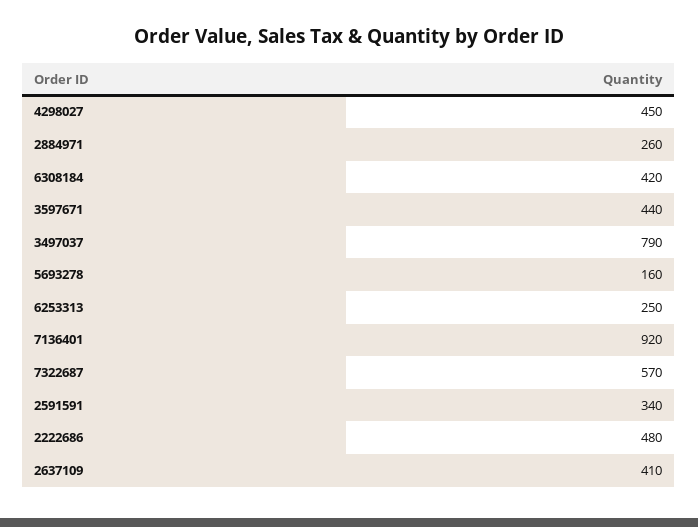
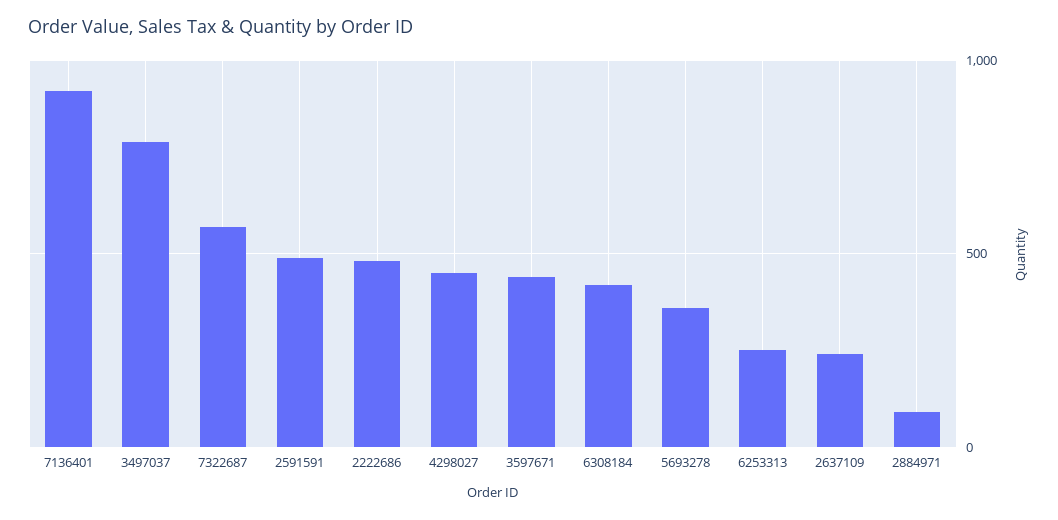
  {
    "4298027": 450,
-   "2884971": 260,
+   "2884971": 100,
    "6308184": 420,
    "3597671": 440,
    "3497037": 790,
-   "5693278": 160,
+   "5693278": 350,
    "6253313": 250,
    "7136401": 920,
    "7322687": 570,
-   "2591591": 340,
+   "2591591": 500,
    "2222686": 480,
-   "2637109": 410
+   "2637109": 250
  }

